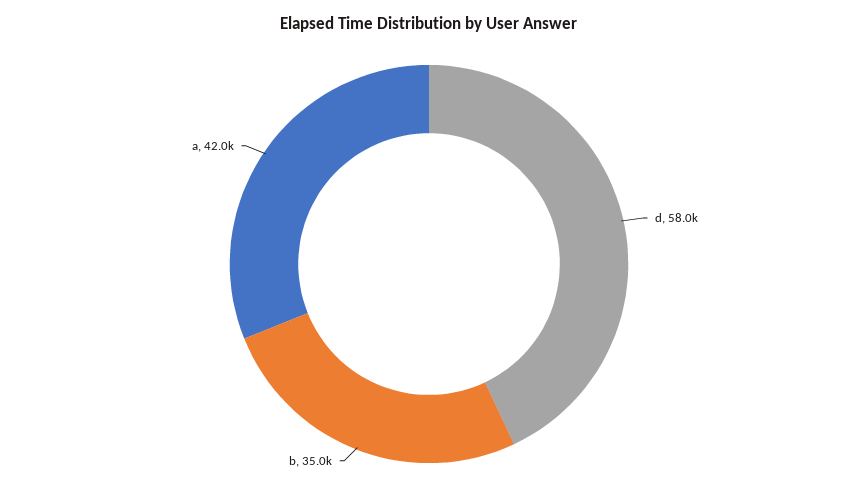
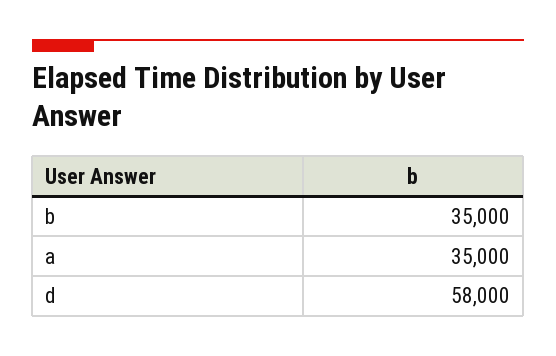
  {
    "d": 58000,
    "b": 35000,
-   "a": 42000
+   "a": 35000
  }

